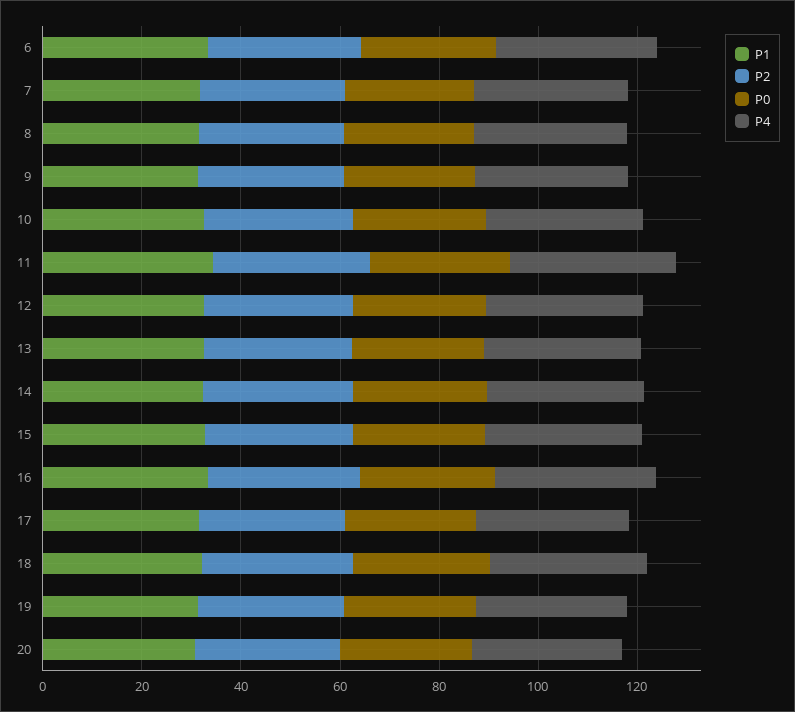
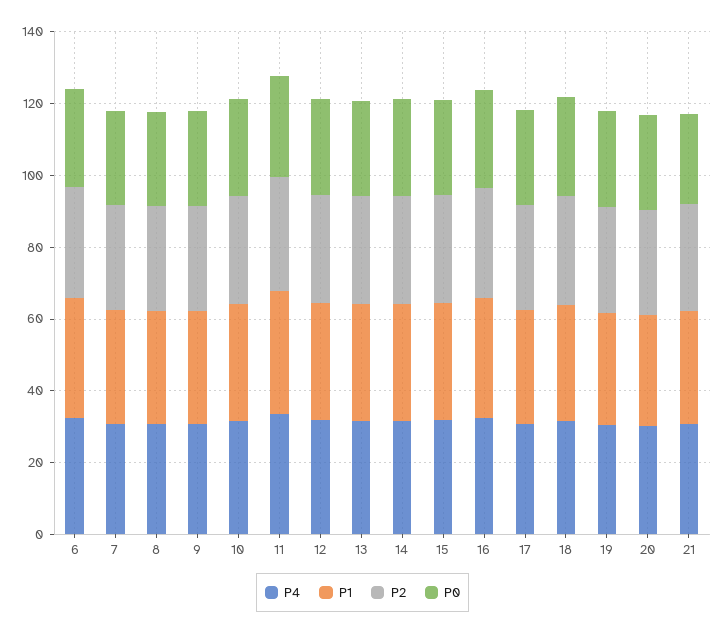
  {
    "P1": {
      "6": 35,
      "7": 30,
      "8": 30,
      "9": 30,
      "10": 35,
      "11": 35,
      "12": 35,
      "13": 35,
      "14": 30,
      "15": 35,
      "16": 35,
      "17": 30,
      "18": 30,
      "19": 30,
-     "20": 30
+     "20": 30,
+     "21": 30
    },
    "P2": {
      "6": 30,
      "7": 30,
      "8": 30,
      "9": 30,
      "10": 30,
      "11": 30,
      "12": 30,
      "13": 30,
      "14": 30,
      "15": 30,
      "16": 30,
      "17": 30,
      "18": 30,
      "19": 30,
-     "20": 30
+     "20": 30,
+     "21": 30
    },
    "P0": {
      "6": 25,
      "7": 25,
      "8": 25,
      "9": 25,
      "10": 25,
      "11": 30,
      "12": 25,
      "13": 25,
      "14": 25,
      "15": 25,
      "16": 25,
      "17": 25,
      "18": 30,
      "19": 25,
-     "20": 25
+     "20": 25,
+     "21": 25
    },
    "P4": {
      "6": 35,
      "7": 30,
      "8": 30,
      "9": 30,
      "10": 30,
      "11": 35,
      "12": 30,
      "13": 30,
      "14": 30,
      "15": 30,
      "16": 35,
      "17": 30,
      "18": 30,
      "19": 30,
-     "20": 30
+     "20": 30,
+     "21": 30
    }
  }

